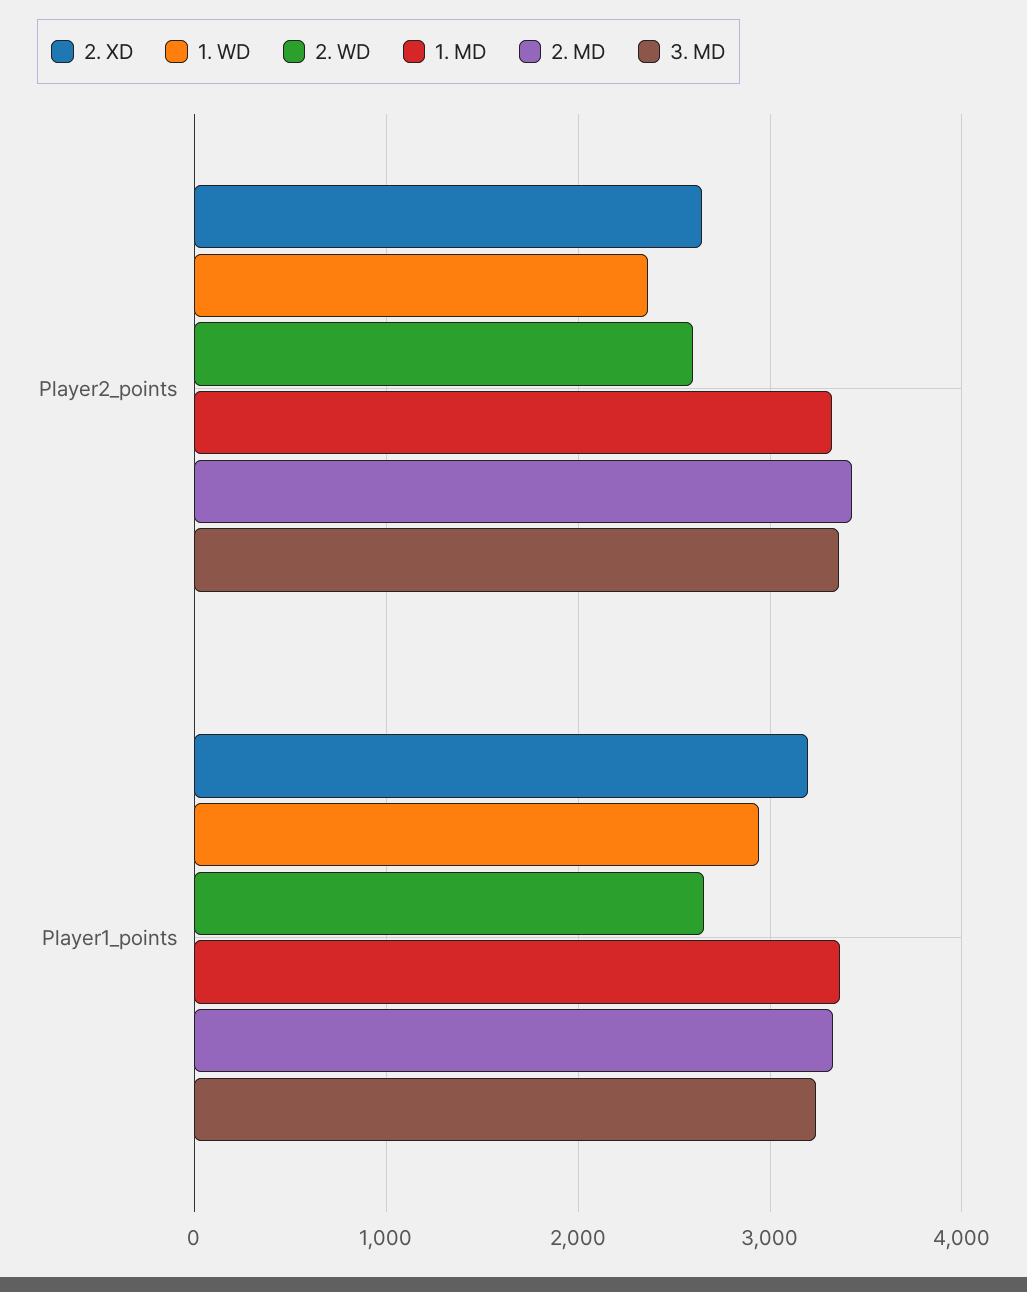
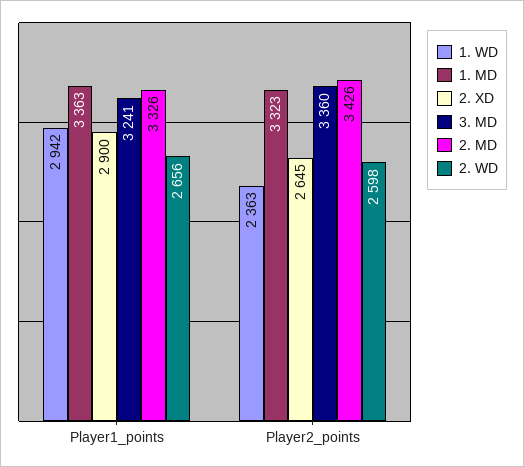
  {
    "2. XD": {
      "Player2_points": 2645,
-     "Player1_points": 3200
+     "Player1_points": 2900
    },
    "1. WD": {
      "Player2_points": 2363,
      "Player1_points": 2942
    },
    "2. WD": {
      "Player2_points": 2598,
      "Player1_points": 2656
    },
    "1. MD": {
      "Player2_points": 3323,
      "Player1_points": 3363
    },
    "2. MD": {
      "Player2_points": 3426,
      "Player1_points": 3326
    },
    "3. MD": {
      "Player2_points": 3360,
      "Player1_points": 3241
    }
  }

